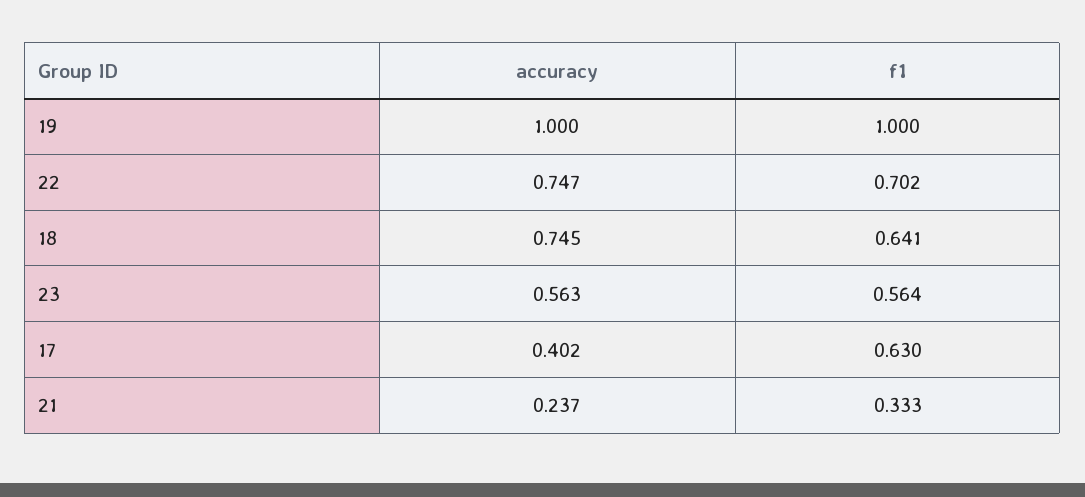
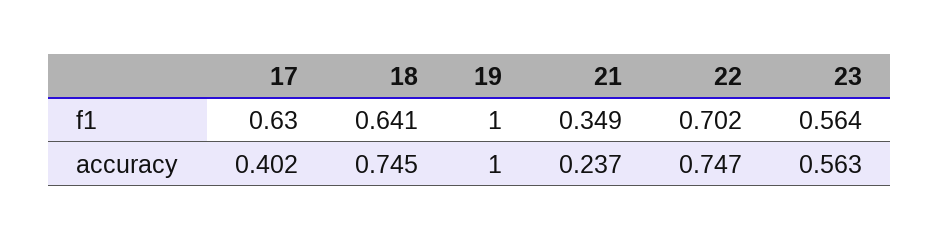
  {
    "accuracy": {
      "19": 1,
      "22": 0.747,
      "18": 0.745,
      "23": 0.563,
      "17": 0.402,
      "21": 0.237
    },
    "f1": {
      "19": 1,
      "22": 0.702,
      "18": 0.641,
      "23": 0.564,
      "17": 0.63,
-     "21": 0.333
+     "21": 0.349
    }
  }

